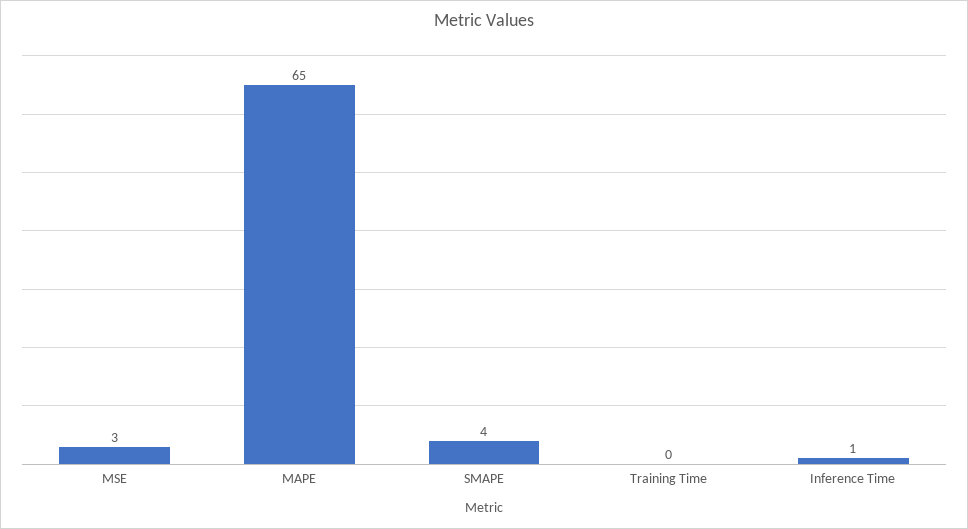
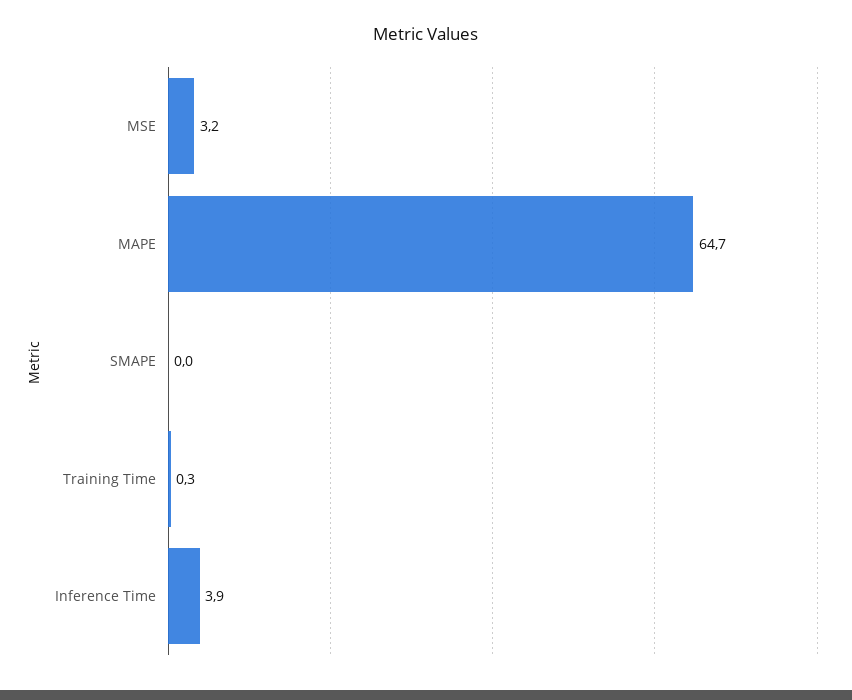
  {
    "MSE": 3.2,
    "MAPE": 64.7,
-   "SMAPE": 4,
+   "SMAPE": 0,
    "Training Time": 0.3,
-   "Inference Time": 1
+   "Inference Time": 3.9
  }

